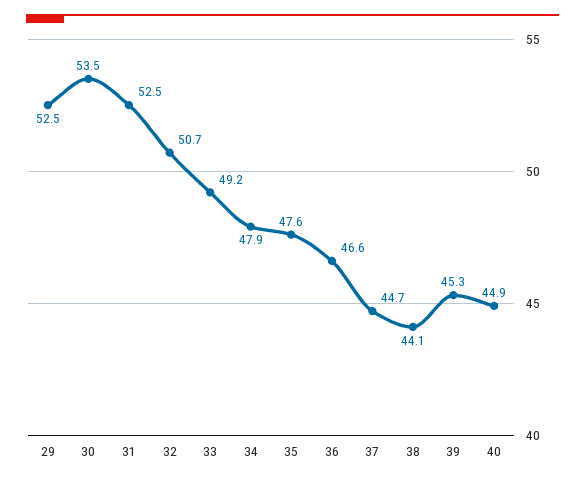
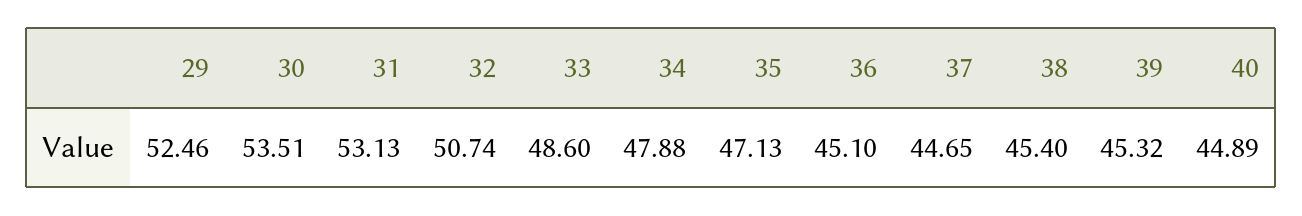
  {
    "29": 52.46,
    "30": 53.51,
-   "31": 52.5,
+   "31": 53.13,
    "32": 50.74,
-   "33": 49.2,
+   "33": 48.6,
    "34": 47.88,
-   "35": 47.6,
+   "35": 47.13,
-   "36": 46.6,
+   "36": 45.1,
    "37": 44.65,
-   "38": 44.1,
+   "38": 45.4,
    "39": 45.32,
    "40": 44.89
  }

